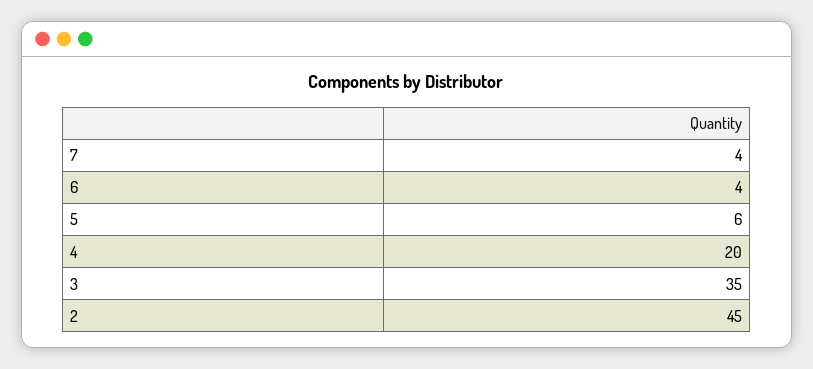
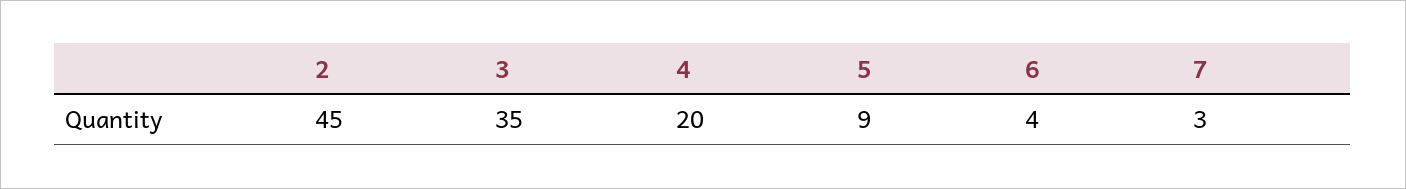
  {
-   "7": 4,
+   "7": 3,
    "6": 4,
-   "5": 6,
+   "5": 9,
    "4": 20,
    "3": 35,
    "2": 45
  }

